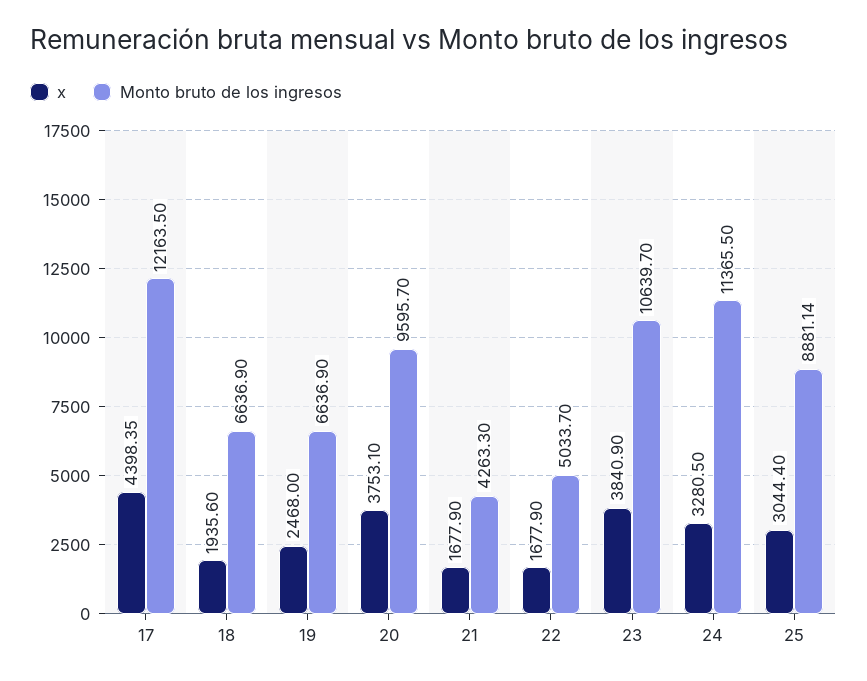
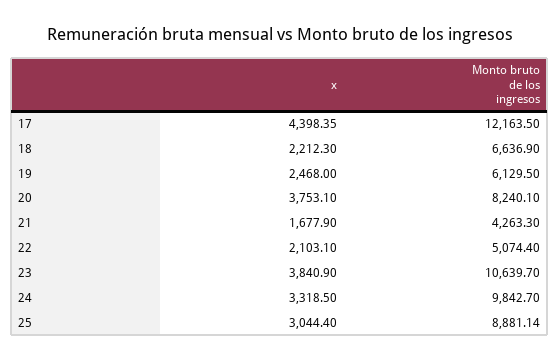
  {
    "x": {
      "17": 4398.35,
-     "18": 1935.6,
+     "18": 2212.3,
      "19": 2468,
      "20": 3753.1,
      "21": 1677.9,
-     "22": 1677.9,
+     "22": 2103.1,
      "23": 3840.9,
-     "24": 3280.5,
+     "24": 3318.5,
      "25": 3044.4
    },
    "Monto bruto de los ingresos": {
      "17": 12163.5,
      "18": 6636.9,
-     "19": 6636.9,
+     "19": 6129.5,
-     "20": 9595.7,
+     "20": 8240.1,
      "21": 4263.3,
-     "22": 5033.7,
+     "22": 5074.4,
      "23": 10639.7,
-     "24": 11365.5,
+     "24": 9842.7,
      "25": 8881.14
    }
  }

